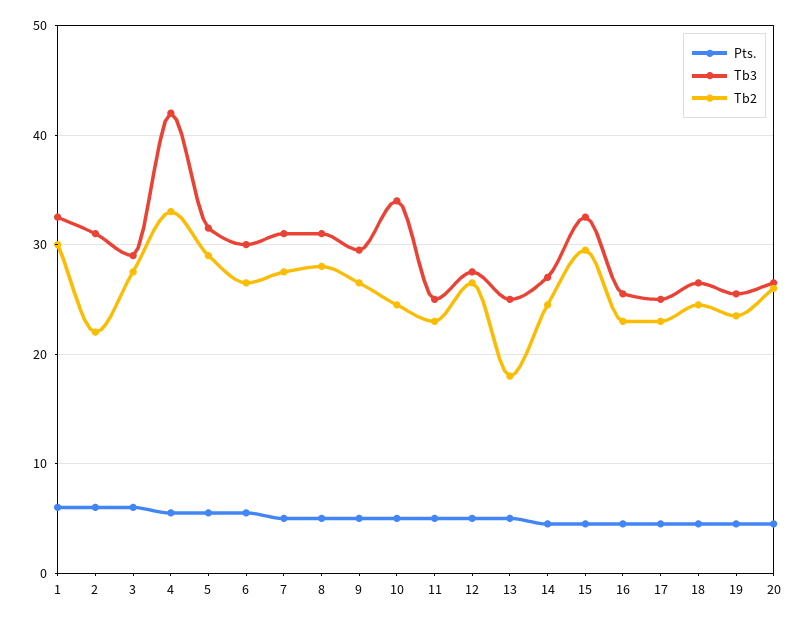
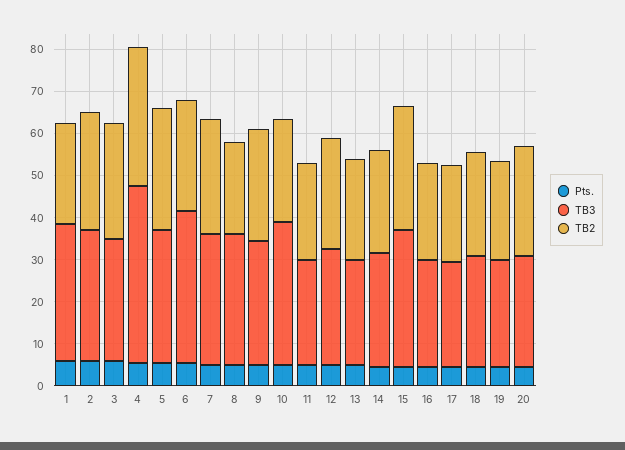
  {
    "Pts.": {
      "1": 6,
      "2": 6,
      "3": 6,
      "4": 6,
      "5": 6,
      "6": 6,
      "7": 5,
      "8": 5,
      "9": 5,
      "10": 5,
      "11": 5,
      "12": 5,
      "13": 5,
      "14": 5,
      "15": 5,
      "16": 5,
      "17": 5,
      "18": 5,
      "19": 5,
      "20": 5
    },
    "Tb3": {
      "1": 33,
      "2": 31,
      "3": 29,
      "4": 42,
      "5": 32,
-     "6": 30,
+     "6": 36,
      "7": 31,
      "8": 31,
      "9": 30,
      "10": 34,
      "11": 25,
      "12": 28,
      "13": 25,
      "14": 27,
      "15": 33,
      "16": 26,
      "17": 25,
      "18": 27,
      "19": 26,
      "20": 27
    },
    "Tb2": {
-     "1": 30,
+     "1": 24,
-     "2": 22,
+     "2": 28,
      "3": 28,
      "4": 33,
      "5": 29,
      "6": 27,
      "7": 28,
-     "8": 28,
+     "8": 22,
      "9": 27,
      "10": 25,
      "11": 23,
      "12": 27,
-     "13": 18,
+     "13": 24,
      "14": 25,
      "15": 30,
      "16": 23,
      "17": 23,
      "18": 25,
      "19": 24,
      "20": 26
    }
  }

